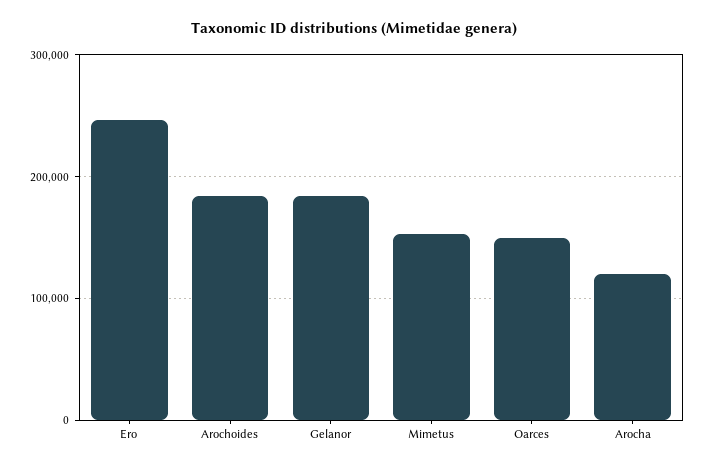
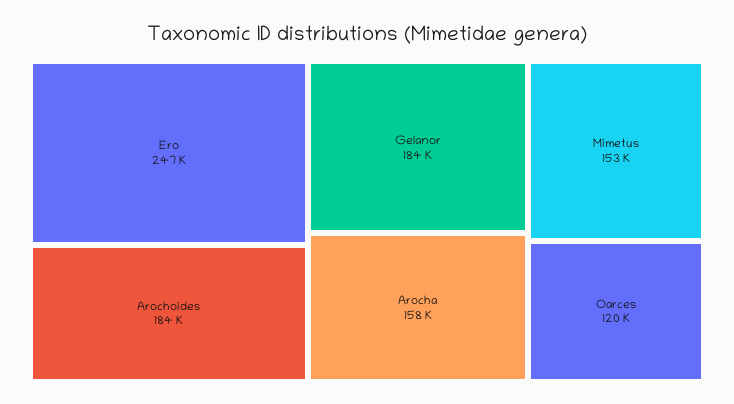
  {
    "Ero": 247000,
    "Arochoides": 184000,
    "Gelanor": 184000,
    "Mimetus": 153000,
-   "Oarces": 150000,
+   "Oarces": 120000,
-   "Arocha": 120000
+   "Arocha": 158000
  }

